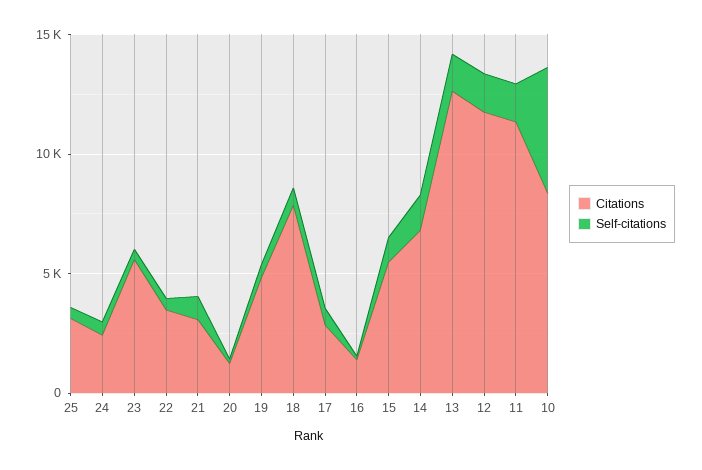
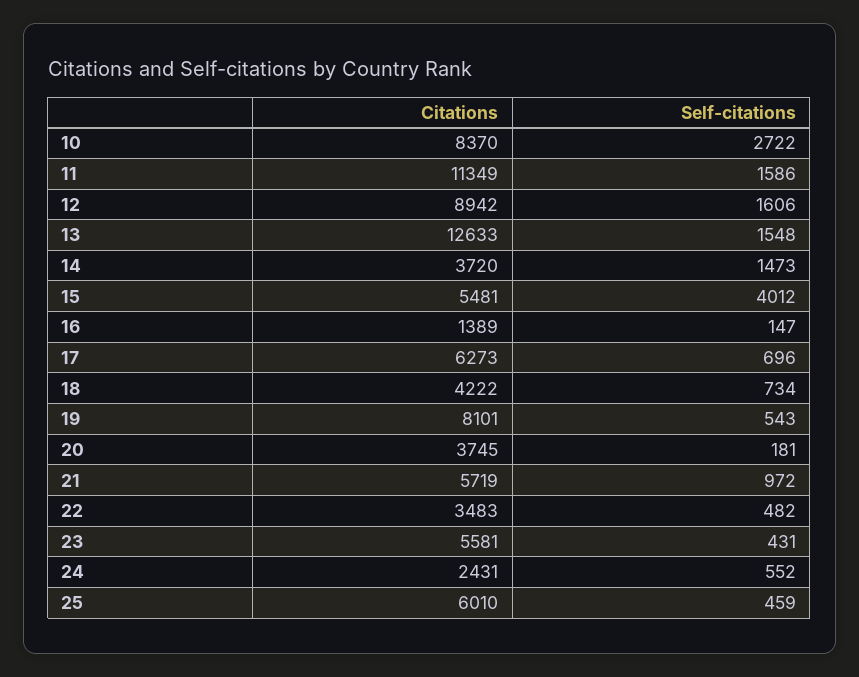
  {
    "Citations": {
-     "25": 3000,
+     "25": 6010,
      "24": 2431,
      "23": 5581,
      "22": 3483,
-     "21": 3000,
+     "21": 5719,
-     "20": 1000,
+     "20": 3745,
-     "19": 5000,
+     "19": 8101,
-     "18": 8000,
+     "18": 4222,
-     "17": 3000,
+     "17": 6273,
      "16": 1389,
      "15": 5481,
-     "14": 7000,
+     "14": 3720,
      "13": 12633,
-     "12": 12000,
+     "12": 8942,
      "11": 11349,
      "10": 8370
    },
    "Self-citations": {
      "25": 459,
      "24": 552,
      "23": 431,
      "22": 482,
      "21": 972,
      "20": 181,
      "19": 543,
      "18": 734,
      "17": 696,
      "16": 147,
-     "15": 1000,
+     "15": 4012,
      "14": 1473,
      "13": 1548,
      "12": 1606,
      "11": 1586,
-     "10": 5000
+     "10": 2722
    }
  }

